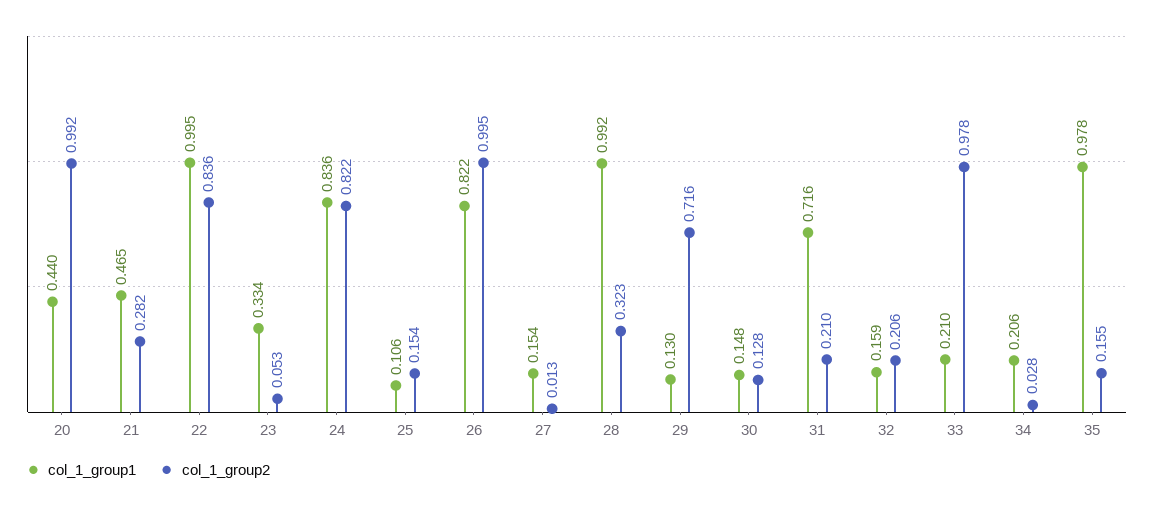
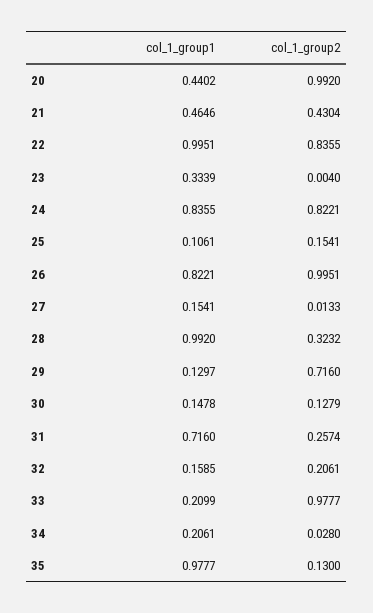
  {
    "col_1_group1": {
      "20": 0.4402,
      "21": 0.4646,
      "22": 0.9951,
      "23": 0.3339,
      "24": 0.8355,
      "25": 0.1061,
      "26": 0.8221,
      "27": 0.1541,
      "28": 0.992,
      "29": 0.1297,
      "30": 0.1478,
      "31": 0.716,
      "32": 0.1585,
      "33": 0.2099,
      "34": 0.2061,
      "35": 0.9777
    },
    "col_1_group2": {
      "20": 0.992,
-     "21": 0.282,
+     "21": 0.4304,
      "22": 0.8355,
-     "23": 0.053,
+     "23": 0.004,
      "24": 0.8221,
      "25": 0.1541,
      "26": 0.9951,
      "27": 0.0133,
      "28": 0.3232,
      "29": 0.716,
      "30": 0.1279,
-     "31": 0.21,
+     "31": 0.2574,
      "32": 0.2061,
      "33": 0.9777,
      "34": 0.028,
-     "35": 0.155
+     "35": 0.13
    }
  }

